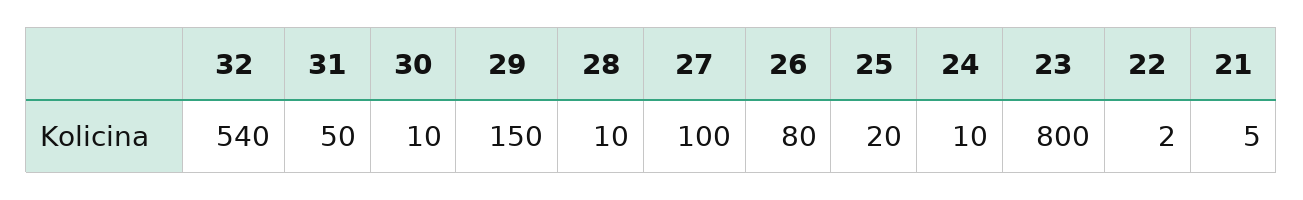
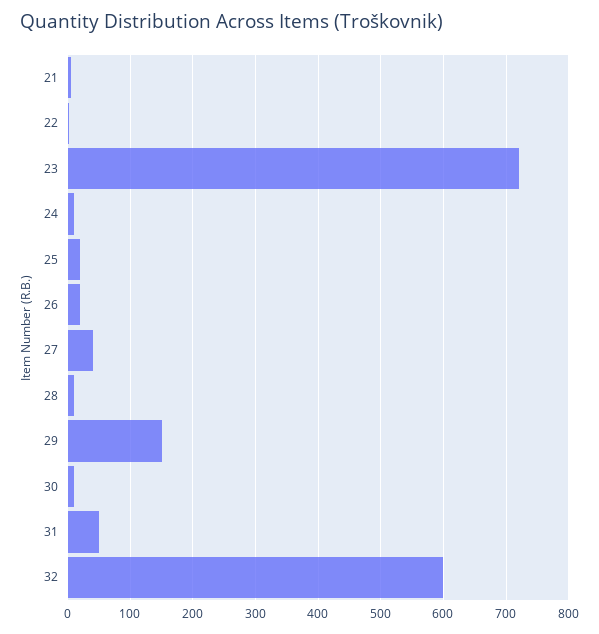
  {
-   "32": 540,
+   "32": 600,
    "31": 50,
    "30": 10,
    "29": 150,
    "28": 10,
-   "27": 100,
+   "27": 40,
-   "26": 80,
+   "26": 20,
    "25": 20,
    "24": 10,
-   "23": 800,
+   "23": 720,
    "22": 2,
    "21": 5
  }

